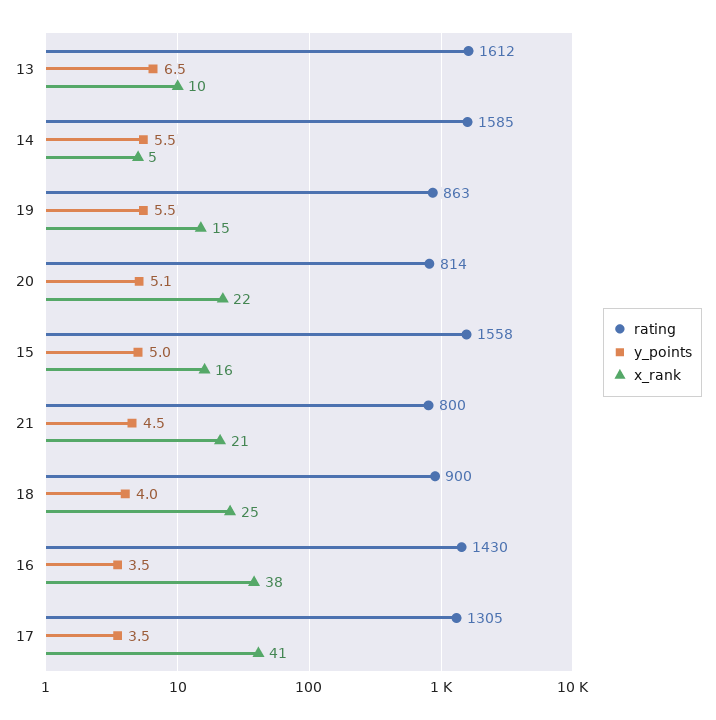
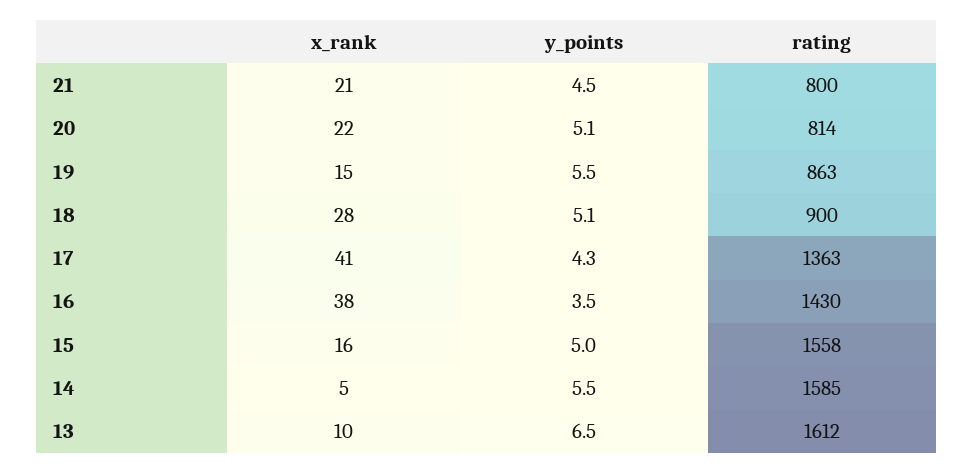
  {
    "rating": {
      "13": 1612,
      "14": 1585,
      "19": 863,
      "20": 814,
      "15": 1558,
      "21": 800,
      "18": 900,
      "16": 1430,
-     "17": 1305
+     "17": 1363
    },
    "y_points": {
      "13": 6.5,
      "14": 5.5,
      "19": 5.5,
      "20": 5.1,
      "15": 5,
      "21": 4.5,
-     "18": 4,
+     "18": 5.1,
      "16": 3.5,
-     "17": 3.5
+     "17": 4.3
    },
    "x_rank": {
      "13": 10,
      "14": 5,
      "19": 15,
      "20": 22,
      "15": 16,
      "21": 21,
-     "18": 25,
+     "18": 28,
      "16": 38,
      "17": 41
    }
  }

